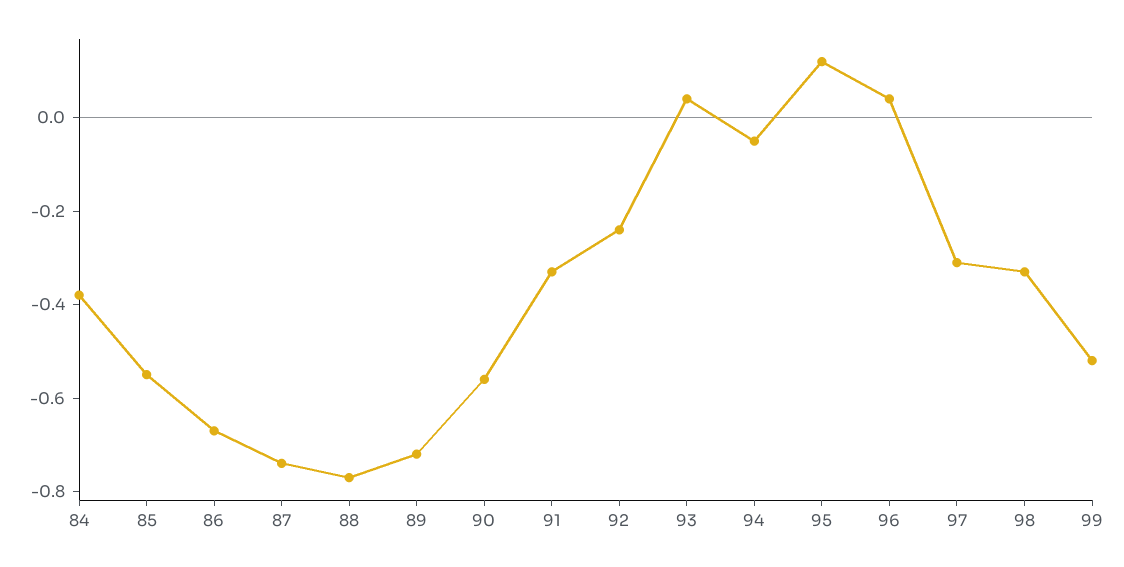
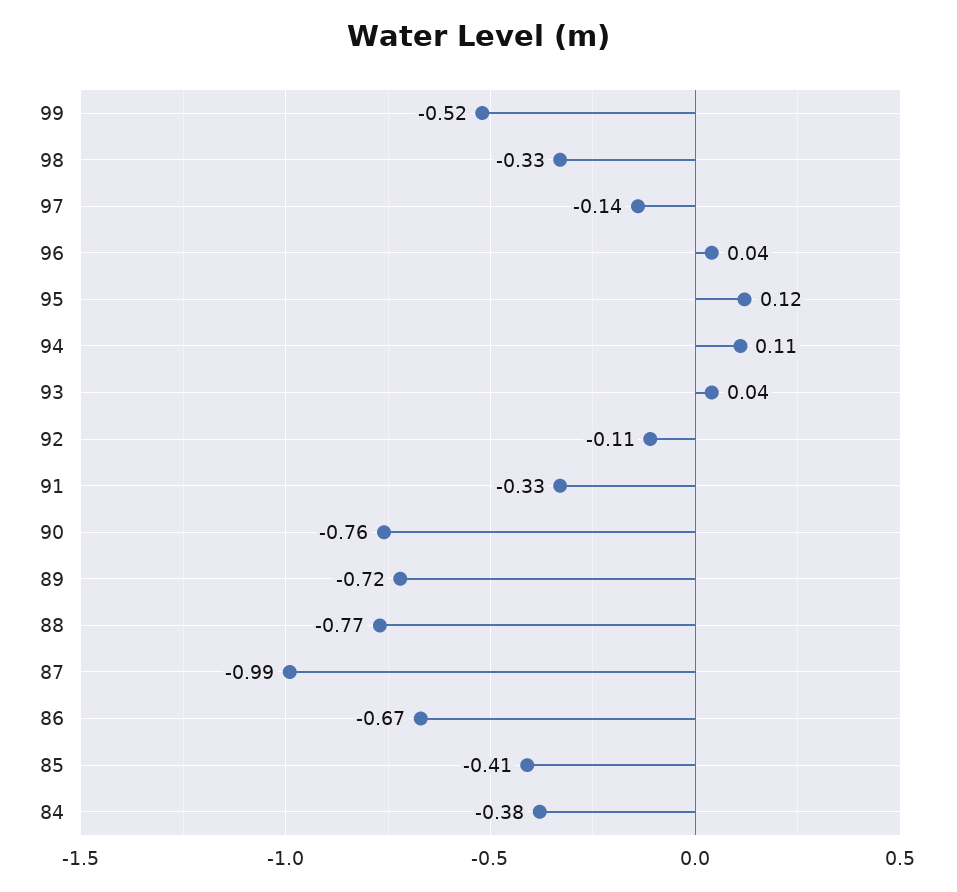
  {
    "84": -0.38,
-   "85": -0.55,
+   "85": -0.41,
    "86": -0.67,
-   "87": -0.75,
+   "87": -0.99,
    "88": -0.77,
    "89": -0.72,
-   "90": -0.55,
+   "90": -0.76,
    "91": -0.33,
-   "92": -0.25,
+   "92": -0.11,
    "93": 0.04,
-   "94": -0.05,
+   "94": 0.11,
    "95": 0.12,
    "96": 0.04,
-   "97": -0.3,
+   "97": -0.14,
    "98": -0.33,
    "99": -0.52
  }

